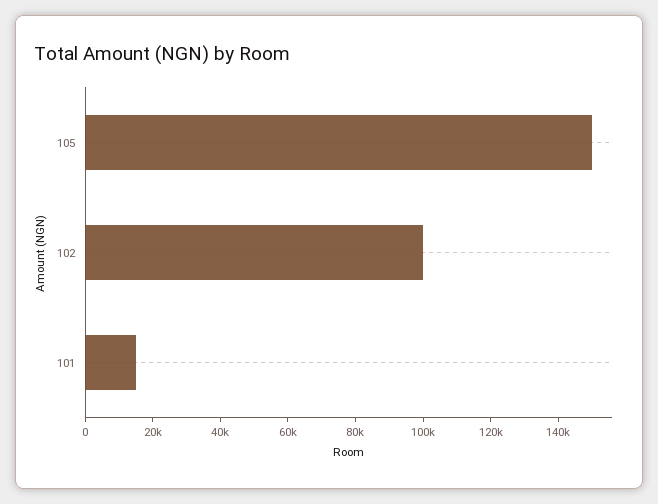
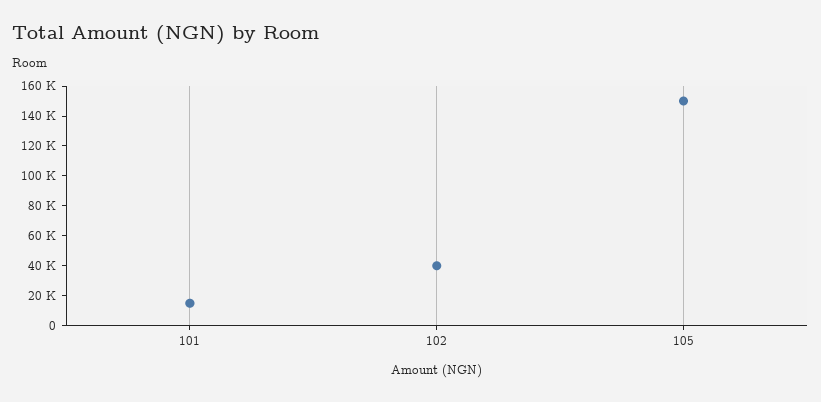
  {
    "105": 150000,
-   "102": 100000,
+   "102": 40000,
    "101": 15000
  }

